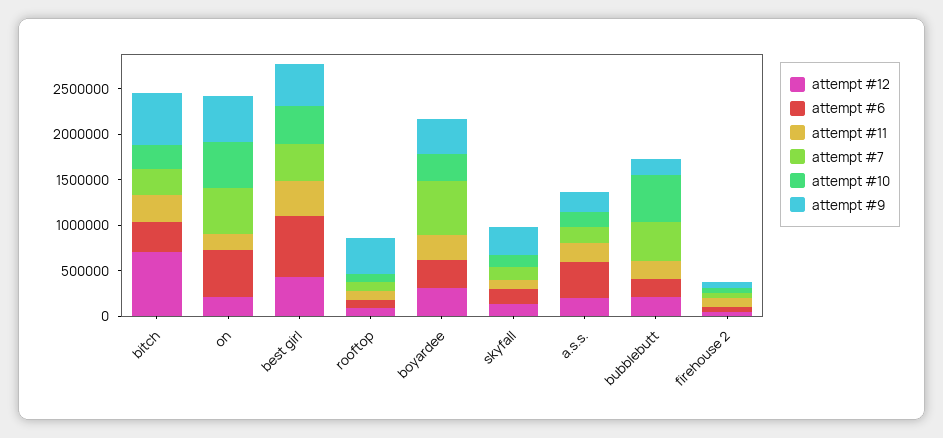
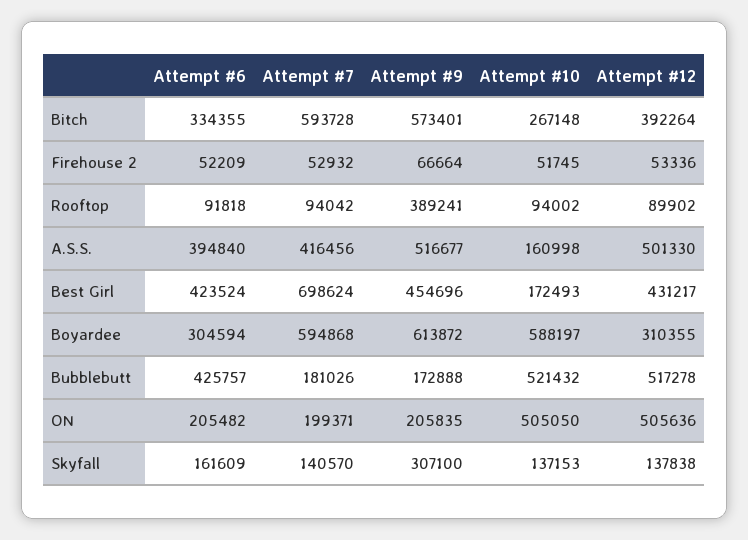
  {
    "attempt #12": {
-     "bitch": 700000,
+     "bitch": 392264,
-     "on": 200000,
+     "on": 505636,
      "best girl": 431217,
      "rooftop": 89902,
      "boyardee": 310355,
      "skyfall": 137838,
-     "a.s.s.": 200000,
+     "a.s.s.": 501330,
-     "bubblebutt": 200000,
+     "bubblebutt": 517278,
      "firehouse 2": 53336
    },
    "attempt #6": {
      "bitch": 334355,
-     "on": 500000,
+     "on": 205482,
-     "best girl": 700000,
+     "best girl": 423524,
      "rooftop": 91818,
      "boyardee": 304594,
      "skyfall": 161609,
      "a.s.s.": 394840,
-     "bubblebutt": 200000,
+     "bubblebutt": 425757,
      "firehouse 2": 52209
    },
-   "attempt #11": {
-     "bitch": 300000,
-     "on": 200000,
-     "best girl": 400000,
-     "rooftop": 100000,
-     "boyardee": 300000,
-     "skyfall": 100000,
-     "a.s.s.": 200000,
-     "bubblebutt": 200000,
-     "firehouse 2": 100000
-   },
    "attempt #7": {
-     "bitch": 300000,
+     "bitch": 593728,
-     "on": 500000,
+     "on": 199371,
-     "best girl": 400000,
+     "best girl": 698624,
      "rooftop": 94042,
      "boyardee": 594868,
      "skyfall": 140570,
-     "a.s.s.": 200000,
+     "a.s.s.": 416456,
-     "bubblebutt": 400000,
+     "bubblebutt": 181026,
      "firehouse 2": 52932
    },
    "attempt #10": {
      "bitch": 267148,
      "on": 505050,
-     "best girl": 400000,
+     "best girl": 172493,
      "rooftop": 94002,
-     "boyardee": 300000,
+     "boyardee": 588197,
      "skyfall": 137153,
      "a.s.s.": 160998,
      "bubblebutt": 521432,
      "firehouse 2": 51745
    },
    "attempt #9": {
      "bitch": 573401,
-     "on": 500000,
+     "on": 205835,
      "best girl": 454696,
      "rooftop": 389241,
-     "boyardee": 400000,
+     "boyardee": 613872,
      "skyfall": 307100,
-     "a.s.s.": 200000,
+     "a.s.s.": 516677,
      "bubblebutt": 172888,
      "firehouse 2": 66664
    }
  }

